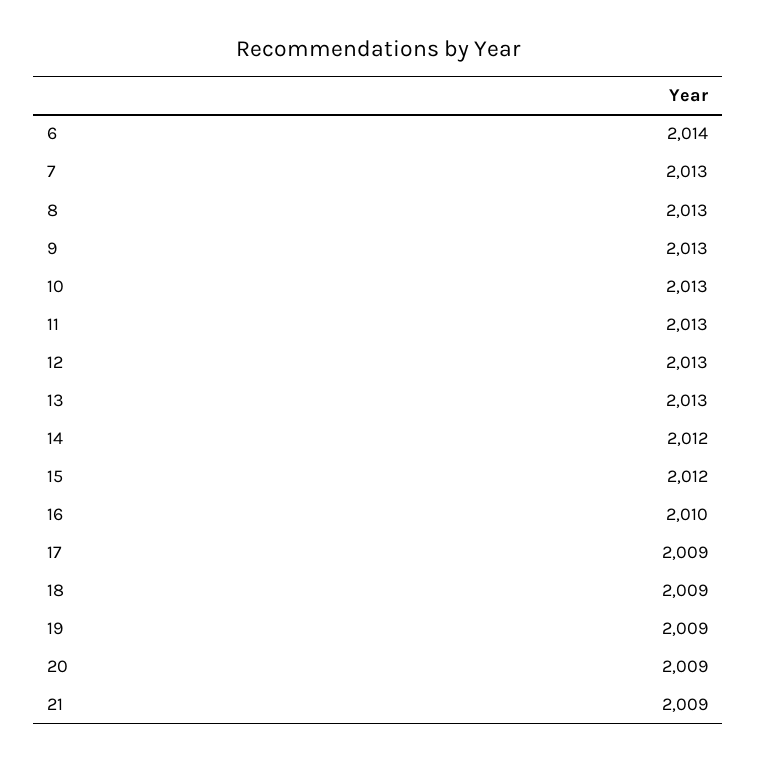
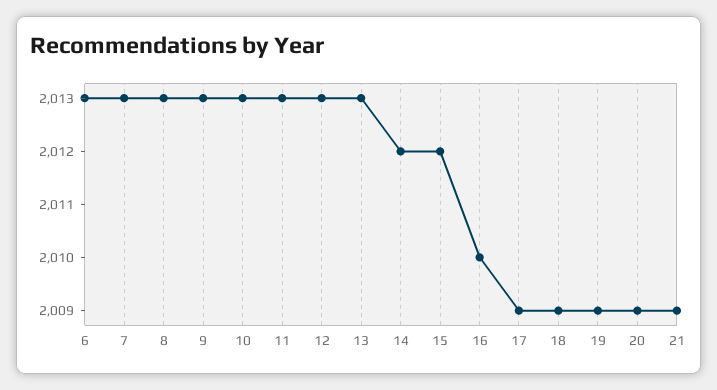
  {
-   "6": 2014,
+   "6": 2013,
    "7": 2013,
    "8": 2013,
    "9": 2013,
    "10": 2013,
    "11": 2013,
    "12": 2013,
    "13": 2013,
    "14": 2012,
    "15": 2012,
    "16": 2010,
    "17": 2009,
    "18": 2009,
    "19": 2009,
    "20": 2009,
    "21": 2009
  }

